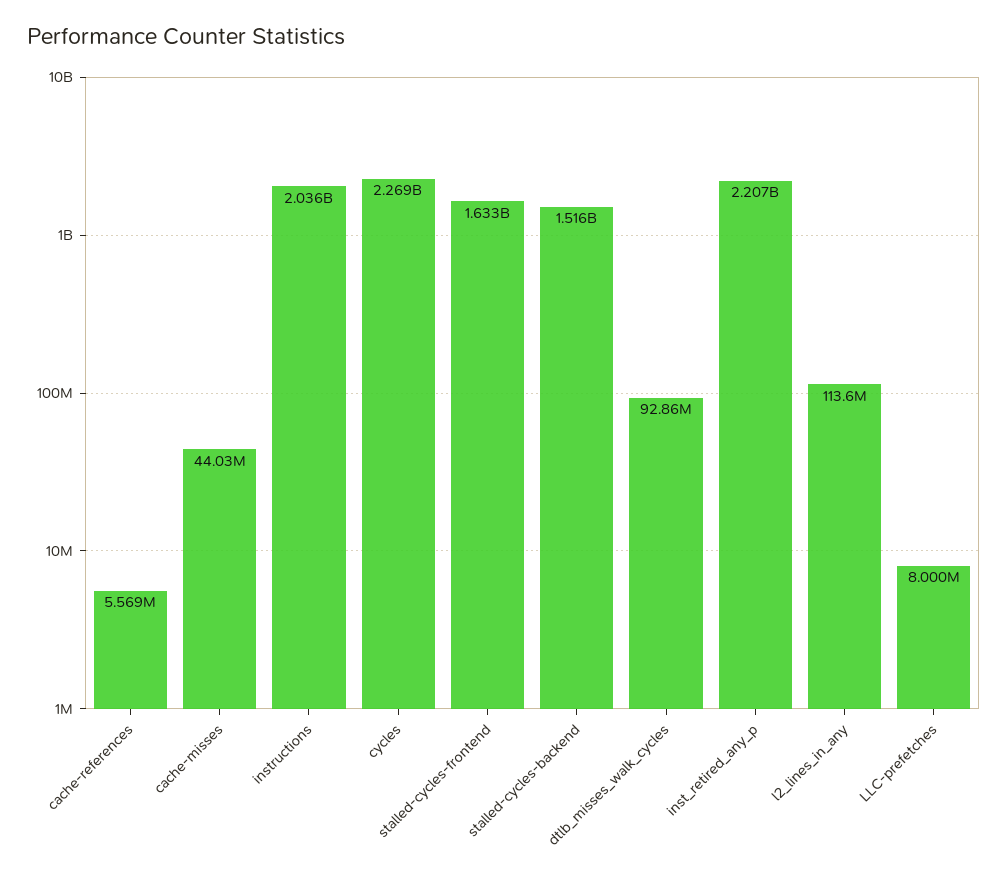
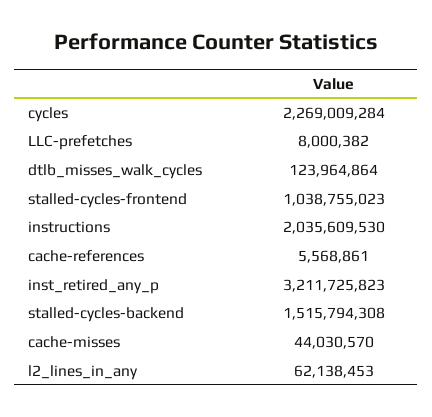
  {
    "cache-references": 5568861,
    "cache-misses": 44030570,
    "instructions": 2035609530,
    "cycles": 2269009284,
-   "stalled-cycles-frontend": 1633000000,
+   "stalled-cycles-frontend": 1038755023,
    "stalled-cycles-backend": 1515794308,
-   "dtlb_misses_walk_cycles": 92860000,
+   "dtlb_misses_walk_cycles": 123964864,
-   "inst_retired_any_p": 2207000000,
+   "inst_retired_any_p": 3211725823,
-   "l2_lines_in_any": 113600000,
+   "l2_lines_in_any": 62138453,
    "LLC-prefetches": 8000382
  }

